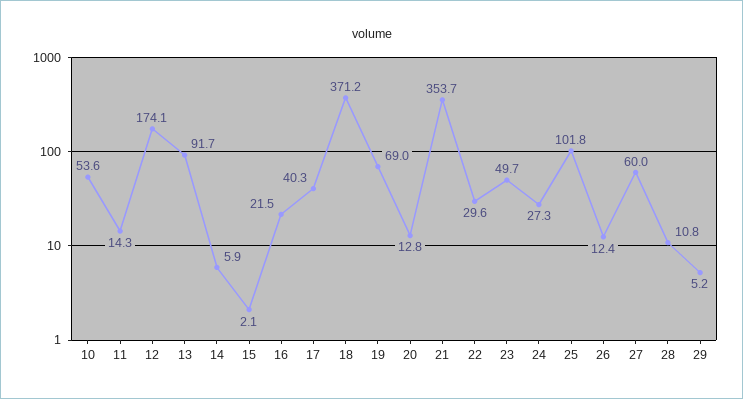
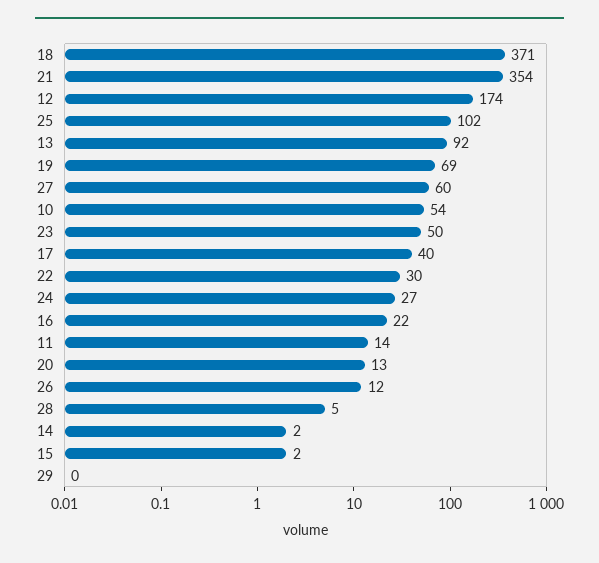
  {
    "10": 53.6,
    "11": 14.3,
    "12": 174.1,
    "13": 91.7,
-   "14": 5.9,
+   "14": 2,
    "15": 2.1,
    "16": 21.5,
    "17": 40.3,
    "18": 371.2,
    "19": 69,
    "20": 12.8,
    "21": 353.7,
    "22": 29.6,
    "23": 49.7,
    "24": 27.3,
    "25": 101.8,
    "26": 12.4,
    "27": 60,
-   "28": 10.8,
+   "28": 5,
-   "29": 5.2
+   "29": 0
  }

